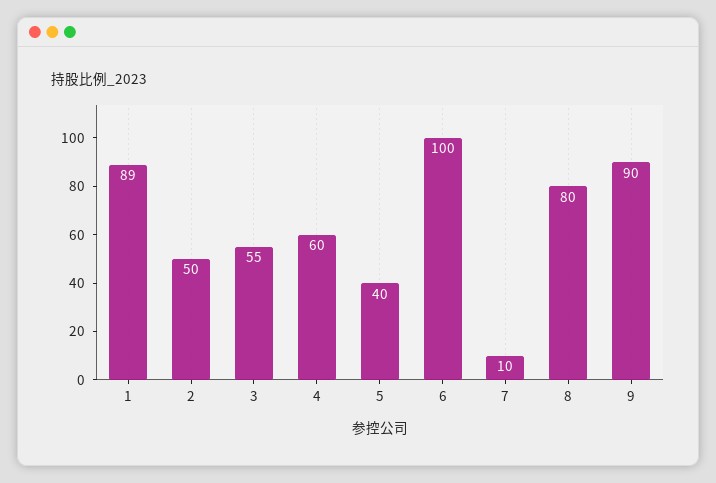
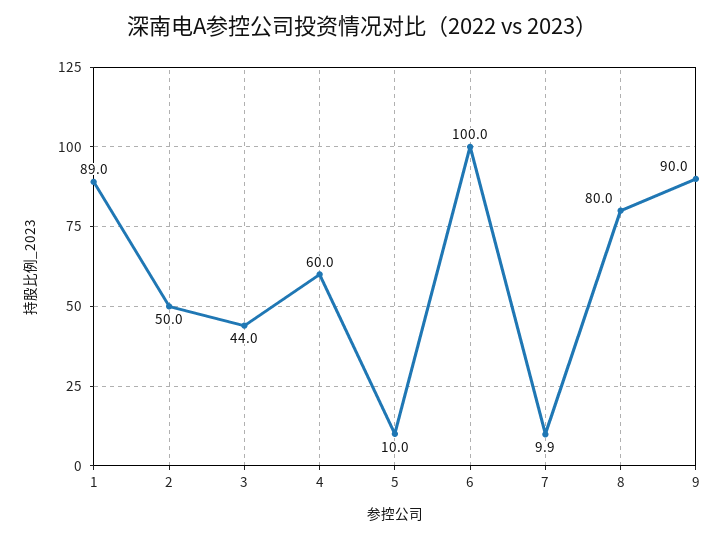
  {
    "1": 89,
    "2": 50,
-   "3": 55,
+   "3": 44,
    "4": 60,
-   "5": 40,
+   "5": 10,
    "6": 100,
    "7": 9.9,
    "8": 80,
    "9": 90
  }

